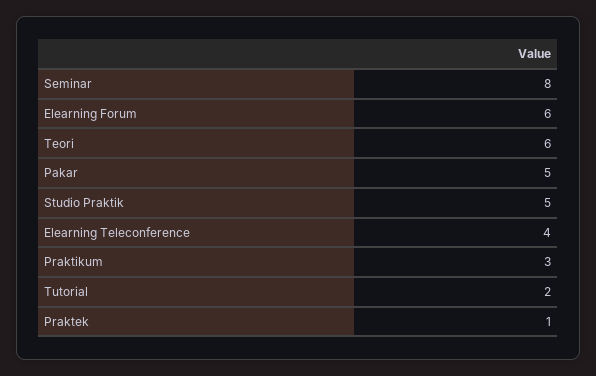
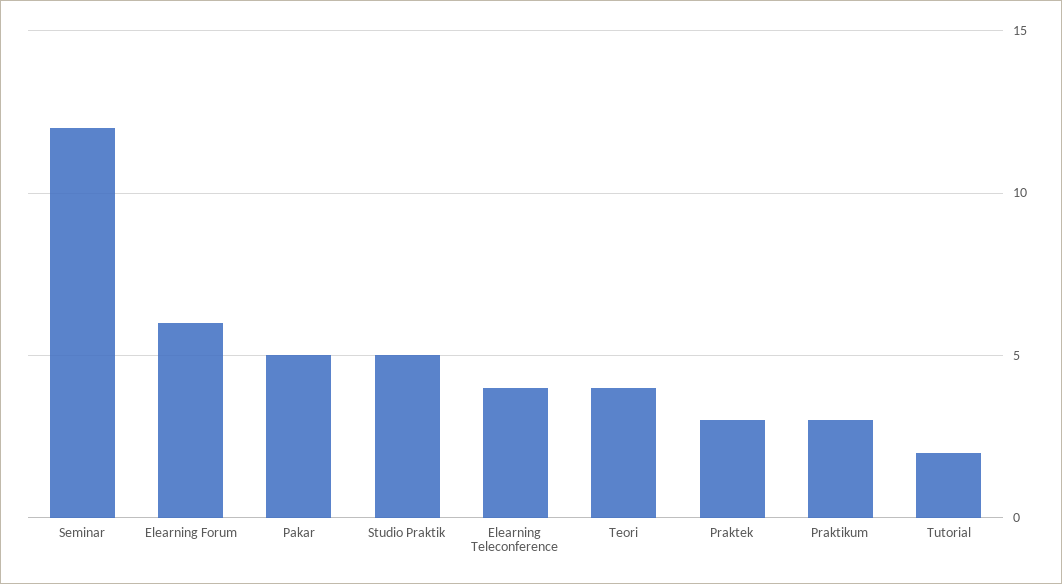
  {
-   "Seminar": 8,
+   "Seminar": 12,
    "Elearning Forum": 6,
-   "Teori": 6,
+   "Teori": 4,
    "Pakar": 5,
    "Studio Praktik": 5,
    "Elearning Teleconference": 4,
    "Praktikum": 3,
    "Tutorial": 2,
-   "Praktek": 1
+   "Praktek": 3
  }

